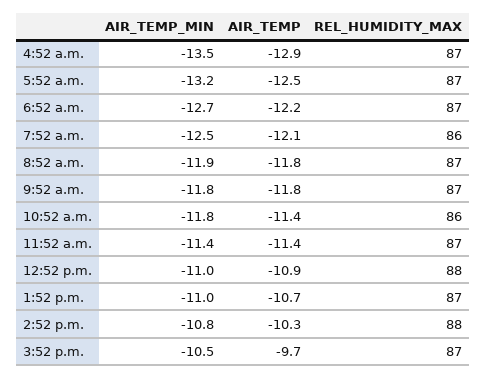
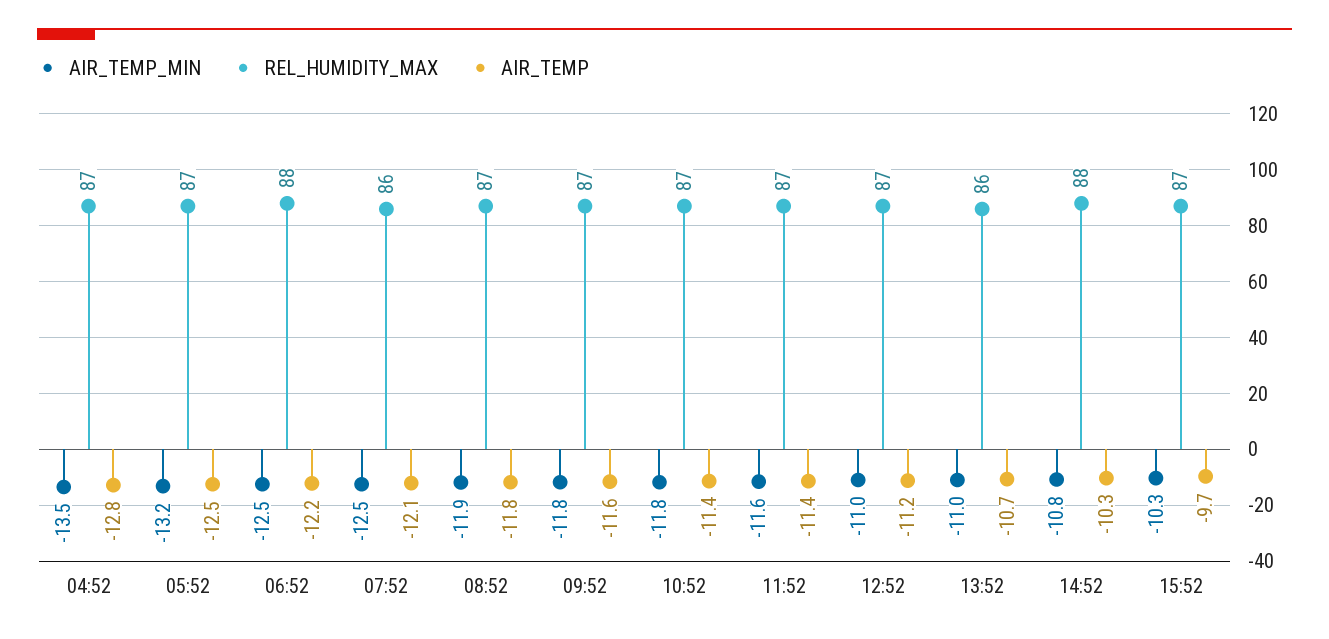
  {
    "AIR_TEMP_MIN": {
      "4:52 a.m.": -13.5,
      "5:52 a.m.": -13.2,
-     "6:52 a.m.": -12.7,
+     "6:52 a.m.": -12.5,
      "7:52 a.m.": -12.5,
      "8:52 a.m.": -11.9,
      "9:52 a.m.": -11.8,
      "10:52 a.m.": -11.8,
-     "11:52 a.m.": -11.4,
+     "11:52 a.m.": -11.6,
      "12:52 p.m.": -11,
      "1:52 p.m.": -11,
      "2:52 p.m.": -10.8,
-     "3:52 p.m.": -10.5
+     "3:52 p.m.": -10.3
    },
    "AIR_TEMP": {
-     "4:52 a.m.": -12.9,
+     "4:52 a.m.": -12.8,
      "5:52 a.m.": -12.5,
      "6:52 a.m.": -12.2,
      "7:52 a.m.": -12.1,
      "8:52 a.m.": -11.8,
-     "9:52 a.m.": -11.8,
+     "9:52 a.m.": -11.6,
      "10:52 a.m.": -11.4,
      "11:52 a.m.": -11.4,
-     "12:52 p.m.": -10.9,
+     "12:52 p.m.": -11.2,
      "1:52 p.m.": -10.7,
      "2:52 p.m.": -10.3,
      "3:52 p.m.": -9.7
    },
    "REL_HUMIDITY_MAX": {
      "4:52 a.m.": 87,
      "5:52 a.m.": 87,
-     "6:52 a.m.": 87,
+     "6:52 a.m.": 88,
      "7:52 a.m.": 86,
      "8:52 a.m.": 87,
      "9:52 a.m.": 87,
-     "10:52 a.m.": 86,
+     "10:52 a.m.": 87,
      "11:52 a.m.": 87,
-     "12:52 p.m.": 88,
+     "12:52 p.m.": 87,
-     "1:52 p.m.": 87,
+     "1:52 p.m.": 86,
      "2:52 p.m.": 88,
      "3:52 p.m.": 87
    }
  }

